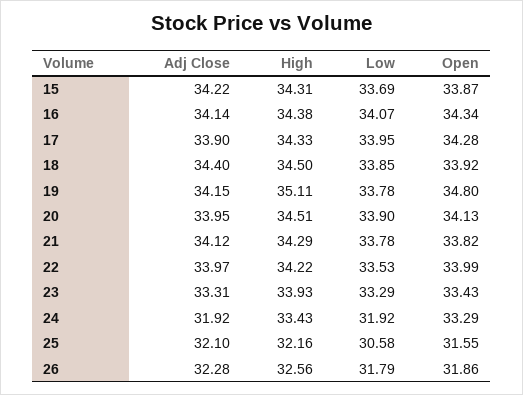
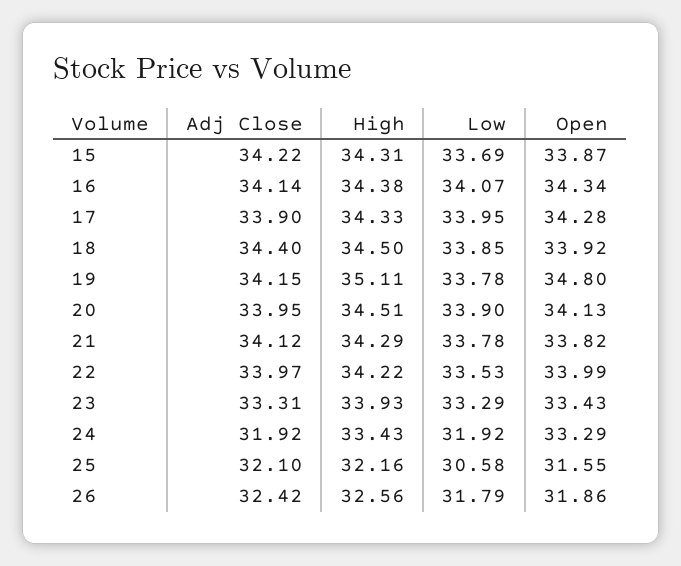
  {
    "Adj Close": {
      "15": 34.22,
      "16": 34.14,
      "17": 33.9,
      "18": 34.4,
      "19": 34.15,
      "20": 33.95,
      "21": 34.12,
      "22": 33.97,
      "23": 33.31,
      "24": 31.92,
      "25": 32.1,
-     "26": 32.28
+     "26": 32.42
    },
    "High": {
      "15": 34.31,
      "16": 34.38,
      "17": 34.33,
      "18": 34.5,
      "19": 35.11,
      "20": 34.51,
      "21": 34.29,
      "22": 34.22,
      "23": 33.93,
      "24": 33.43,
      "25": 32.16,
      "26": 32.56
    },
    "Low": {
      "15": 33.69,
      "16": 34.07,
      "17": 33.95,
      "18": 33.85,
      "19": 33.78,
      "20": 33.9,
      "21": 33.78,
      "22": 33.53,
      "23": 33.29,
      "24": 31.92,
      "25": 30.58,
      "26": 31.79
    },
    "Open": {
      "15": 33.87,
      "16": 34.34,
      "17": 34.28,
      "18": 33.92,
      "19": 34.8,
      "20": 34.13,
      "21": 33.82,
      "22": 33.99,
      "23": 33.43,
      "24": 33.29,
      "25": 31.55,
      "26": 31.86
    }
  }

